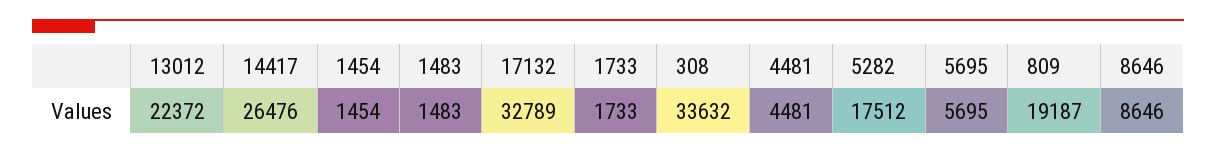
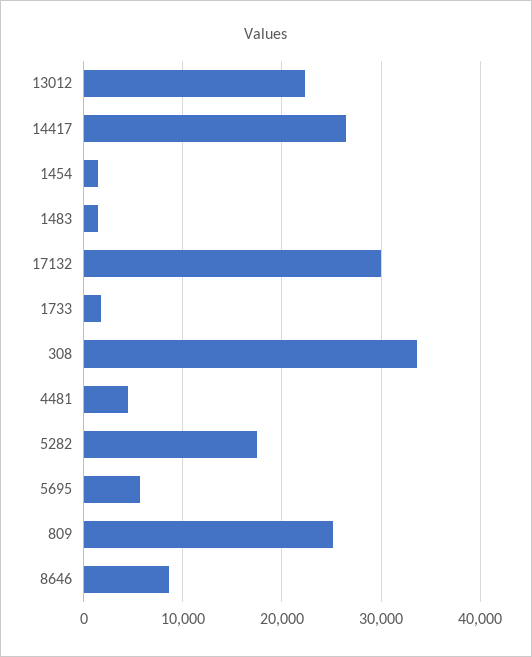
  {
    "13012": 22372,
    "14417": 26476,
    "1454": 1454,
    "1483": 1483,
-   "17132": 32789,
+   "17132": 30000,
    "1733": 1733,
    "308": 33632,
    "4481": 4481,
    "5282": 17512,
    "5695": 5695,
-   "809": 19187,
+   "809": 25000,
    "8646": 8646
  }

